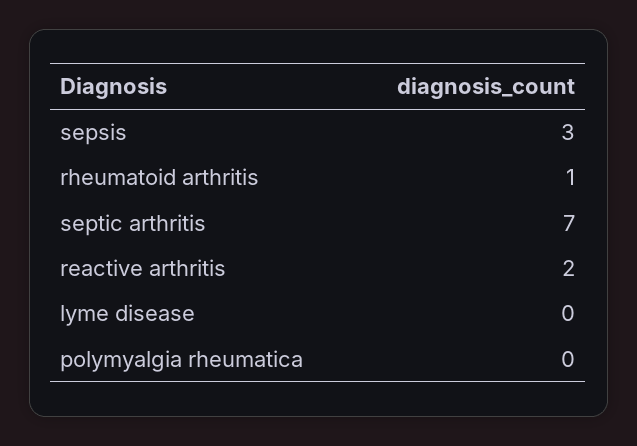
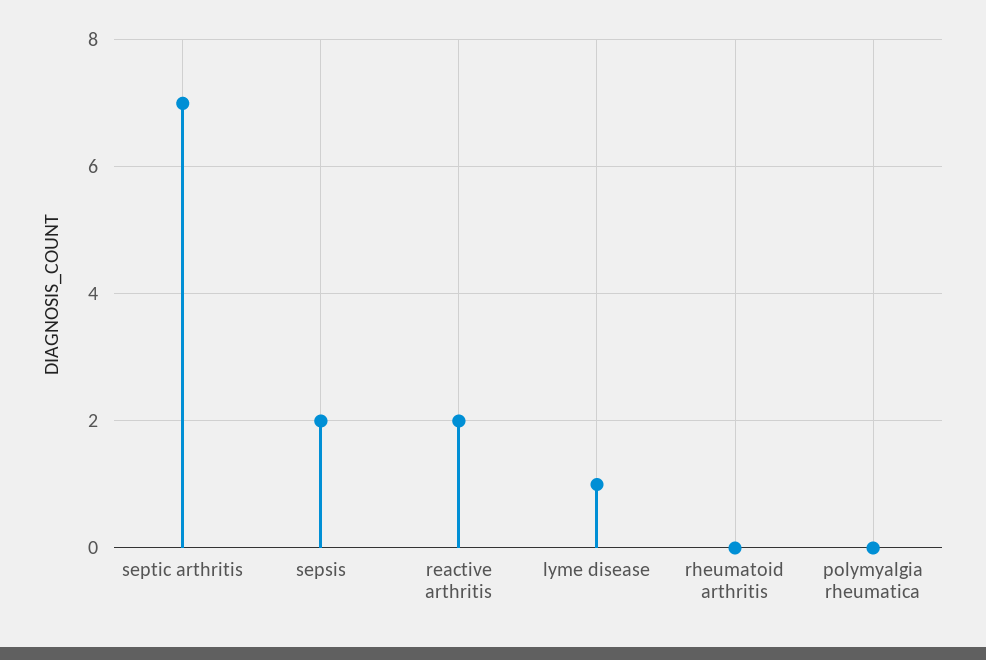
  {
-   "sepsis": 3,
+   "sepsis": 2,
-   "rheumatoid arthritis": 1,
+   "rheumatoid arthritis": 0,
    "septic arthritis": 7,
    "reactive arthritis": 2,
-   "lyme disease": 0,
+   "lyme disease": 1,
    "polymyalgia rheumatica": 0
  }

